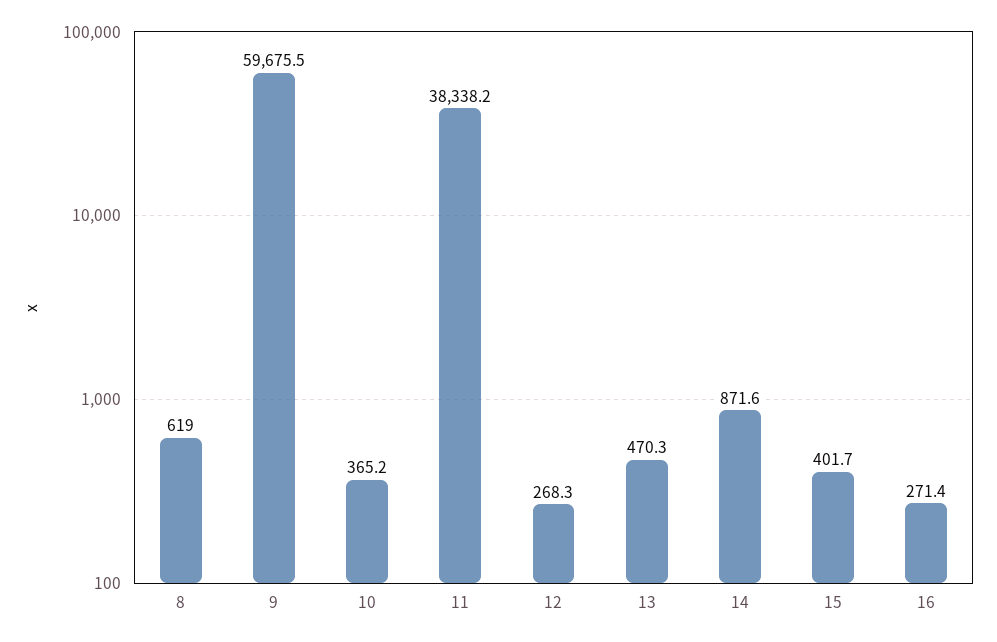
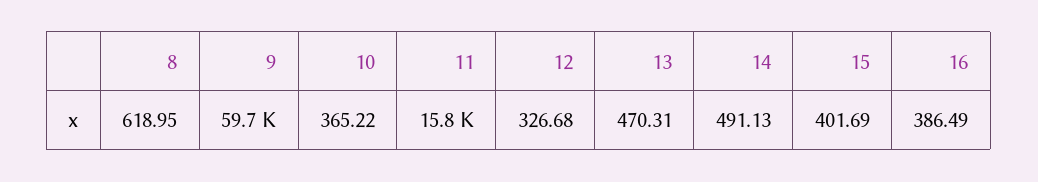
  {
    "8": 618.95,
    "9": 59675.5,
    "10": 365.22,
-   "11": 38338.2,
+   "11": 15800,
-   "12": 268.3,
+   "12": 326.68,
    "13": 470.31,
-   "14": 871.6,
+   "14": 491.13,
    "15": 401.69,
-   "16": 271.4
+   "16": 386.49
  }

